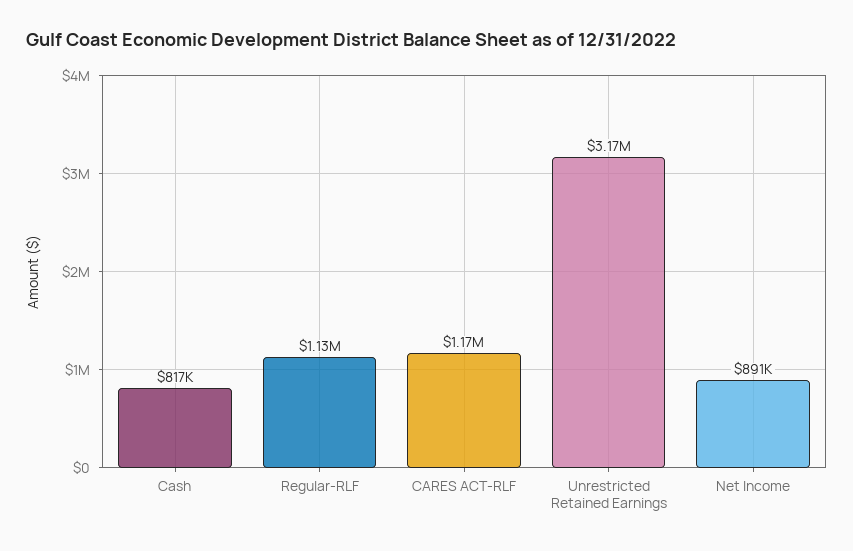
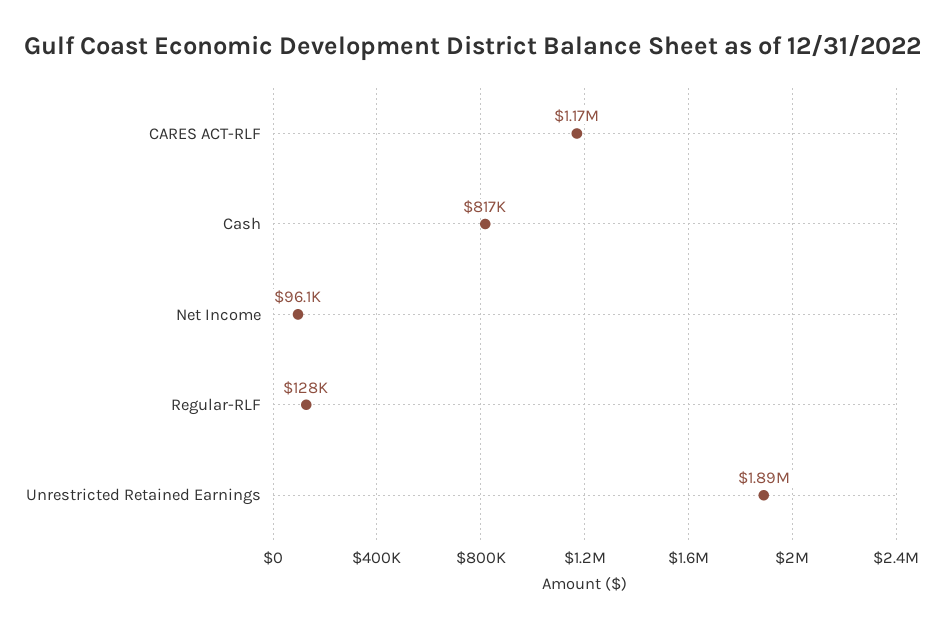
  {
    "Cash": 817000,
-   "Regular-RLF": 1130000,
+   "Regular-RLF": 128000,
    "CARES ACT-RLF": 1170000,
-   "Unrestricted Retained Earnings": 3170000,
+   "Unrestricted Retained Earnings": 1890000,
-   "Net Income": 891000
+   "Net Income": 96100
  }

